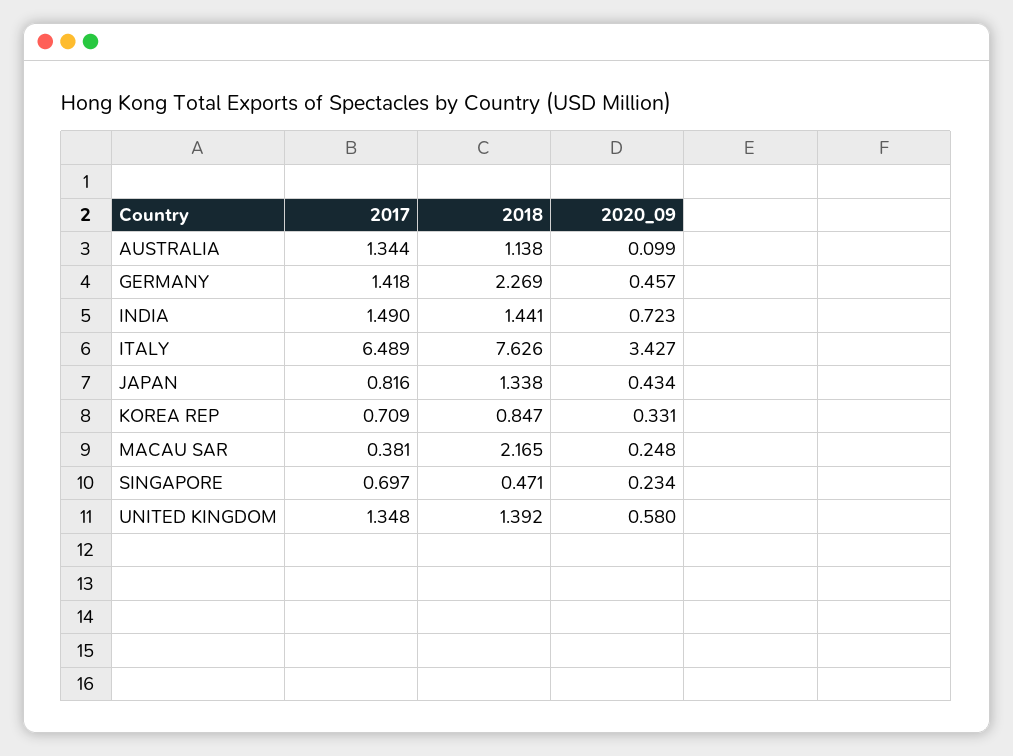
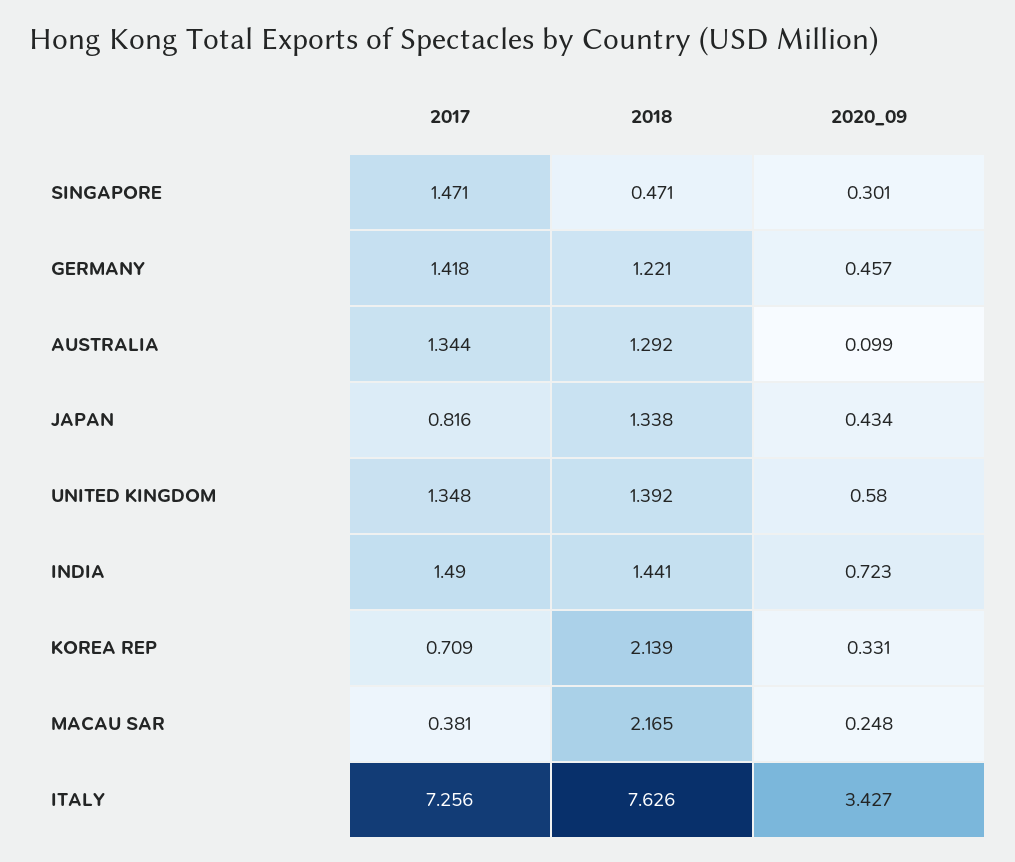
  {
    "2017": {
      "AUSTRALIA": 1.344,
      "GERMANY": 1.418,
      "INDIA": 1.49,
-     "ITALY": 6.489,
+     "ITALY": 7.256,
      "JAPAN": 0.816,
      "KOREA REP": 0.709,
      "MACAU SAR": 0.381,
-     "SINGAPORE": 0.697,
+     "SINGAPORE": 1.471,
      "UNITED KINGDOM": 1.348
    },
    "2018": {
-     "AUSTRALIA": 1.138,
+     "AUSTRALIA": 1.292,
-     "GERMANY": 2.269,
+     "GERMANY": 1.221,
      "INDIA": 1.441,
      "ITALY": 7.626,
      "JAPAN": 1.338,
-     "KOREA REP": 0.847,
+     "KOREA REP": 2.139,
      "MACAU SAR": 2.165,
      "SINGAPORE": 0.471,
      "UNITED KINGDOM": 1.392
    },
    "2020_09": {
      "AUSTRALIA": 0.099,
      "GERMANY": 0.457,
      "INDIA": 0.723,
      "ITALY": 3.427,
      "JAPAN": 0.434,
      "KOREA REP": 0.331,
      "MACAU SAR": 0.248,
-     "SINGAPORE": 0.234,
+     "SINGAPORE": 0.301,
      "UNITED KINGDOM": 0.58
    }
  }

